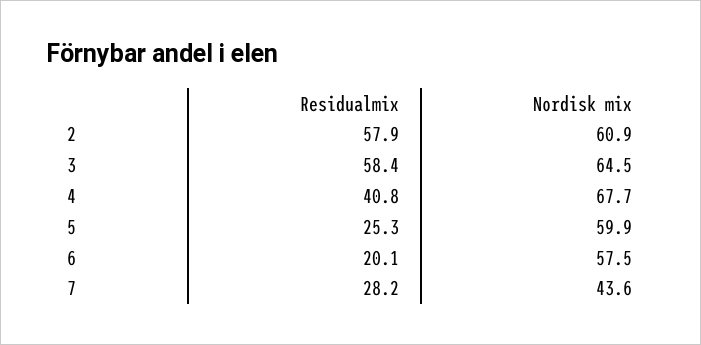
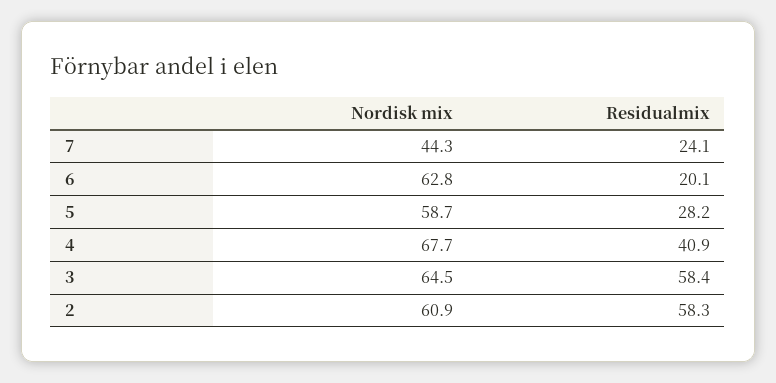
  {
    "Residualmix": {
-     "2": 57.9,
+     "2": 58.3,
      "3": 58.4,
-     "4": 40.8,
+     "4": 40.9,
-     "5": 25.3,
+     "5": 28.2,
      "6": 20.1,
-     "7": 28.2
+     "7": 24.1
    },
    "Nordisk mix": {
      "2": 60.9,
      "3": 64.5,
      "4": 67.7,
-     "5": 59.9,
+     "5": 58.7,
-     "6": 57.5,
+     "6": 62.8,
-     "7": 43.6
+     "7": 44.3
    }
  }

